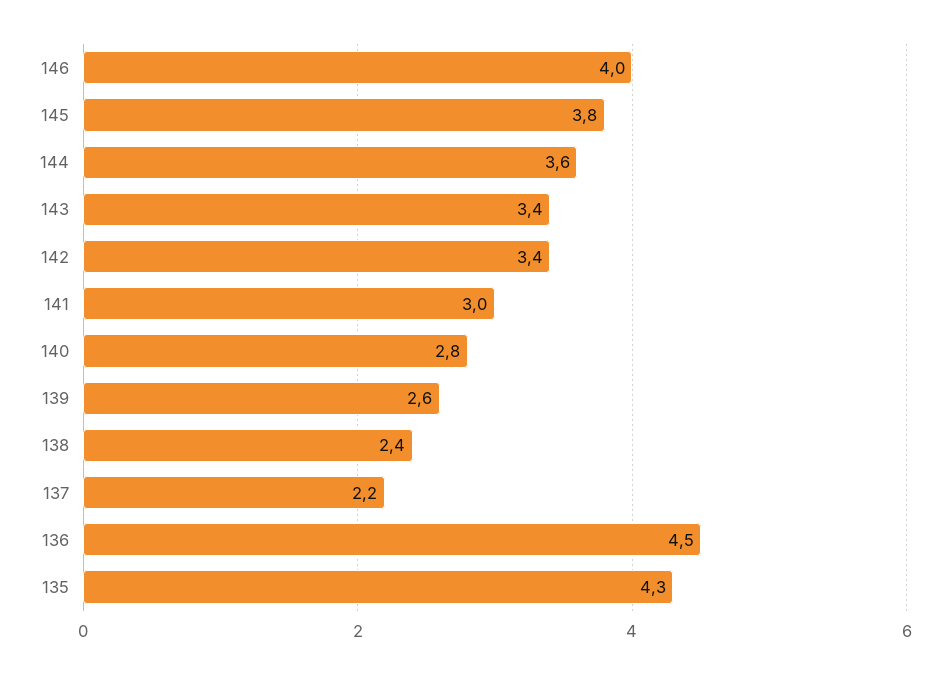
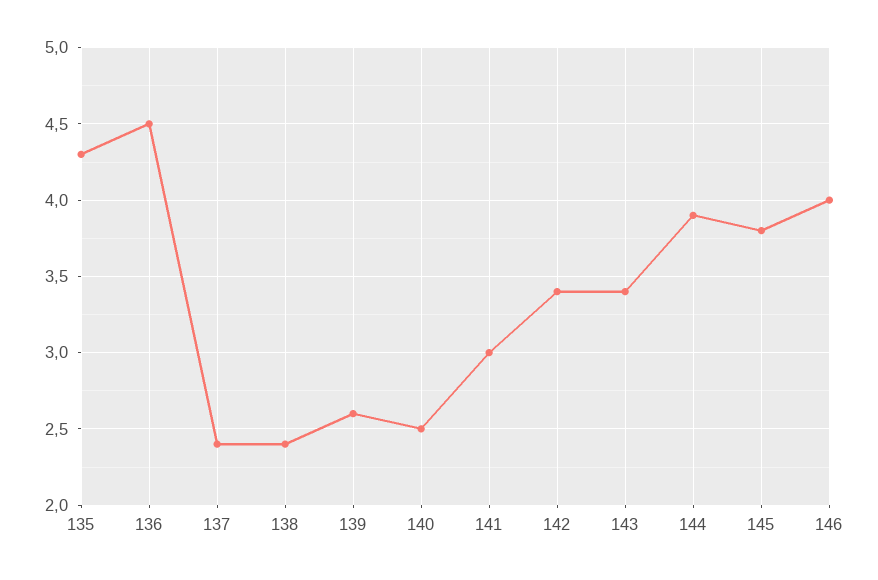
  {
    "146": 4,
    "145": 3.8,
-   "144": 3.6,
+   "144": 3.9,
    "143": 3.4,
    "142": 3.4,
    "141": 3,
-   "140": 2.8,
+   "140": 2.5,
    "139": 2.6,
    "138": 2.4,
-   "137": 2.2,
+   "137": 2.4,
    "136": 4.5,
    "135": 4.3
  }

